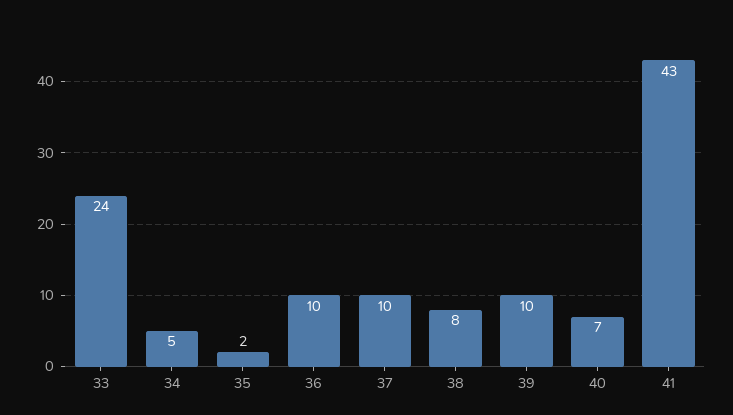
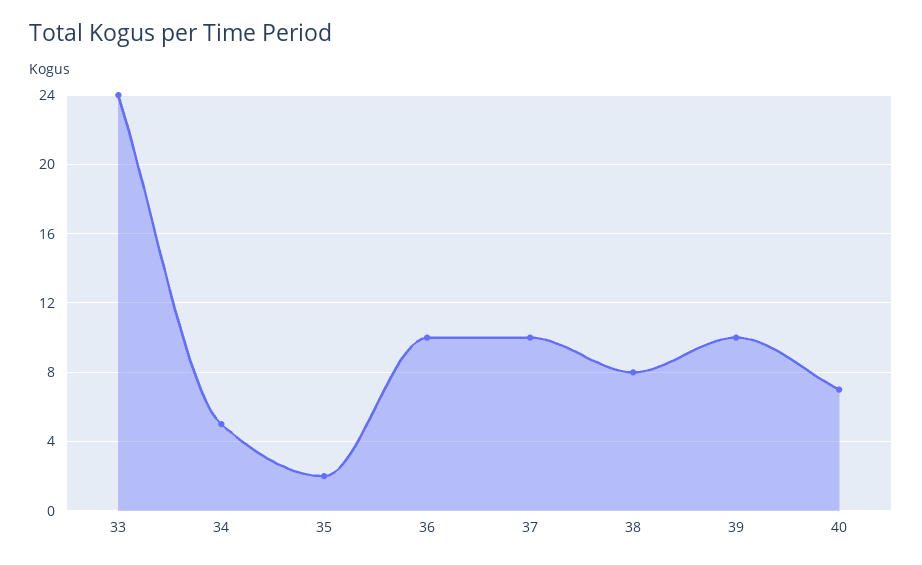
  {
    "33": 24,
    "34": 5,
    "35": 2,
    "36": 10,
    "37": 10,
    "38": 8,
    "39": 10,
-   "40": 7,
+   "40": 7
-   "41": 43
  }

